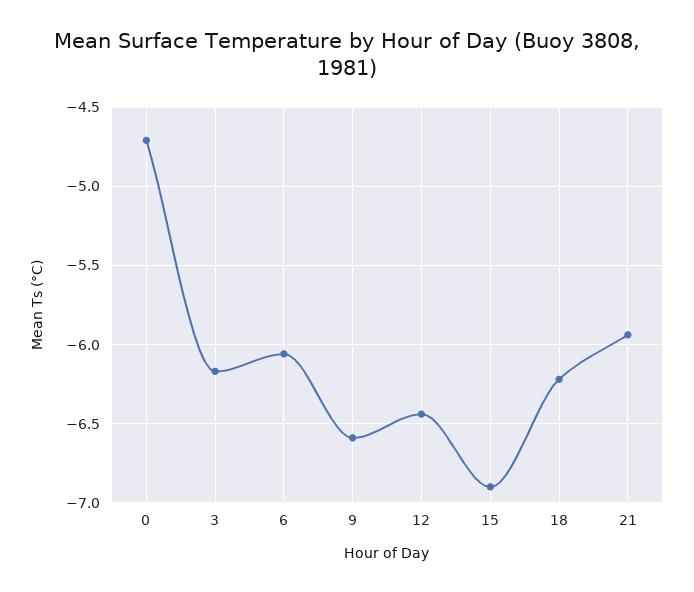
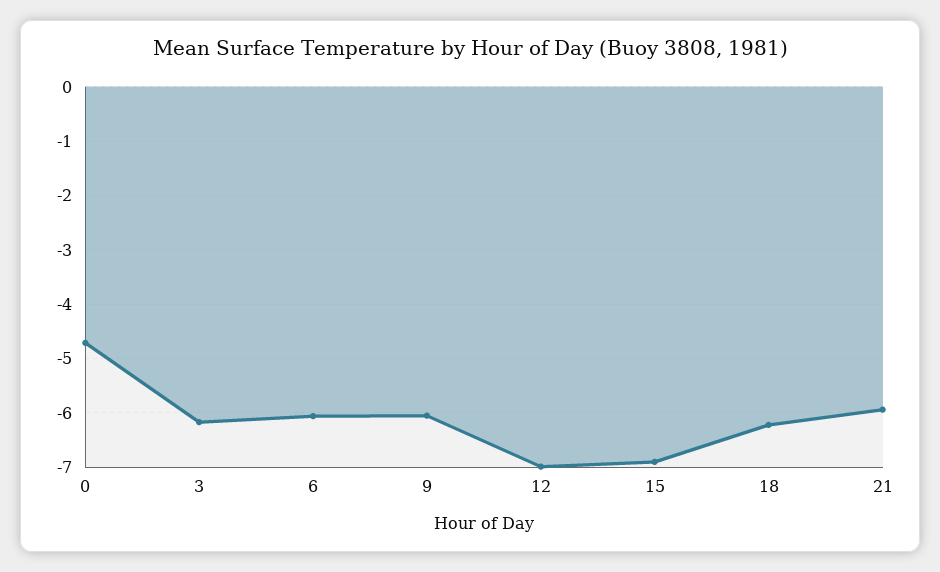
  {
    "0": -4.7,
    "3": -6.15,
    "6": -6.05,
-   "9": -6.6,
+   "9": -6,
-   "12": -6.45,
+   "12": -7,
    "15": -6.9,
    "18": -6.2,
    "21": -5.95
  }

